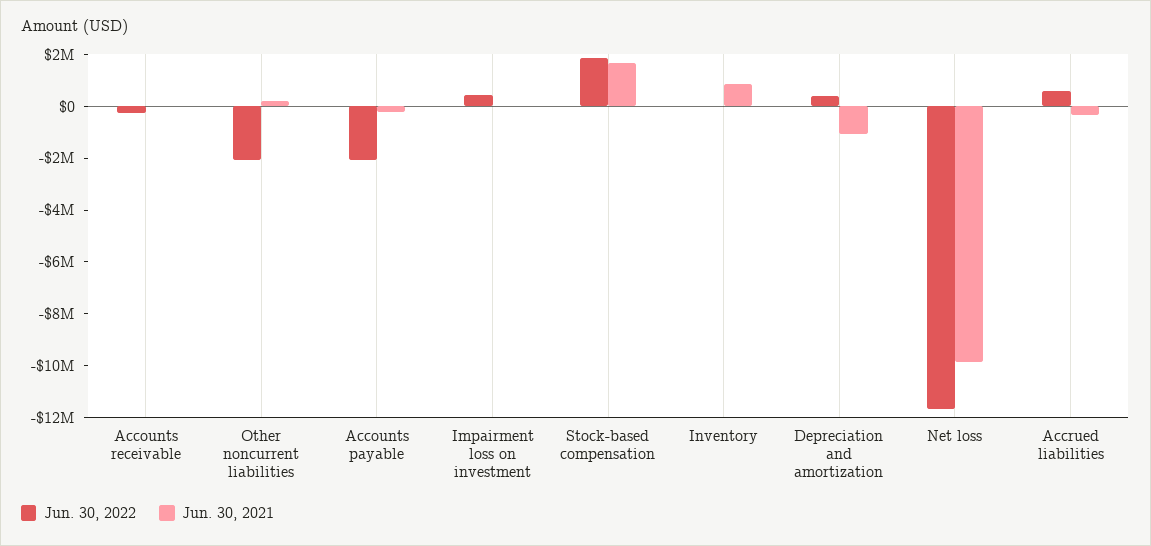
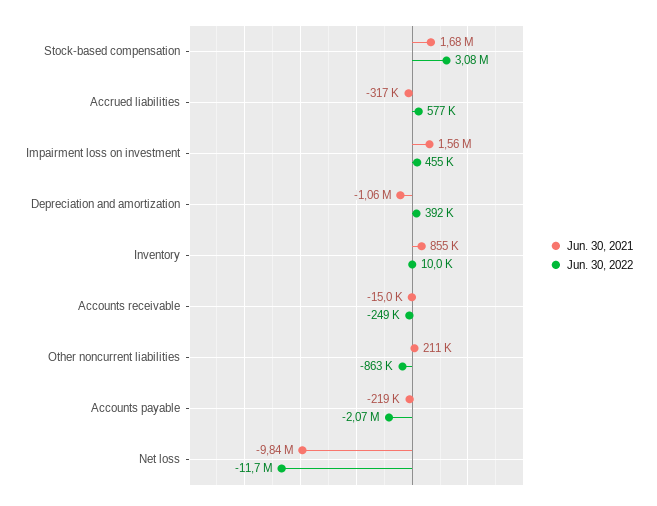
  {
    "Jun. 30, 2022": {
      "Accounts receivable": -249000,
-     "Other noncurrent liabilities": -2000000,
+     "Other noncurrent liabilities": -863000,
      "Accounts payable": -2070000,
      "Impairment loss on investment": 455000,
-     "Stock-based compensation": 2000000,
+     "Stock-based compensation": 3080000,
      "Inventory": 10000,
      "Depreciation and amortization": 392000,
      "Net loss": -11700000,
      "Accrued liabilities": 577000
    },
    "Jun. 30, 2021": {
      "Accounts receivable": -15000,
      "Other noncurrent liabilities": 211000,
      "Accounts payable": -219000,
-     "Impairment loss on investment": 0,
+     "Impairment loss on investment": 1560000,
      "Stock-based compensation": 1680000,
      "Inventory": 855000,
      "Depreciation and amortization": -1060000,
      "Net loss": -9840000,
      "Accrued liabilities": -317000
    }
  }

